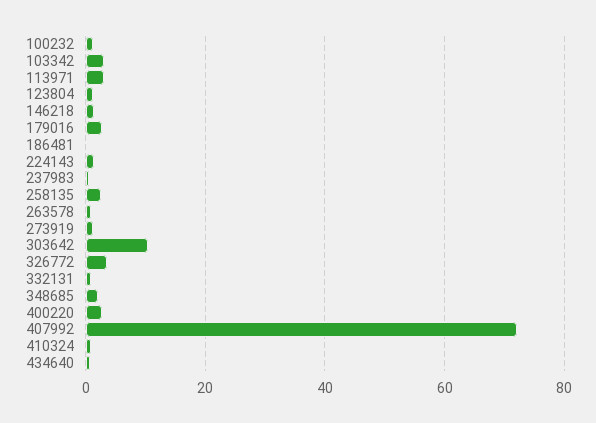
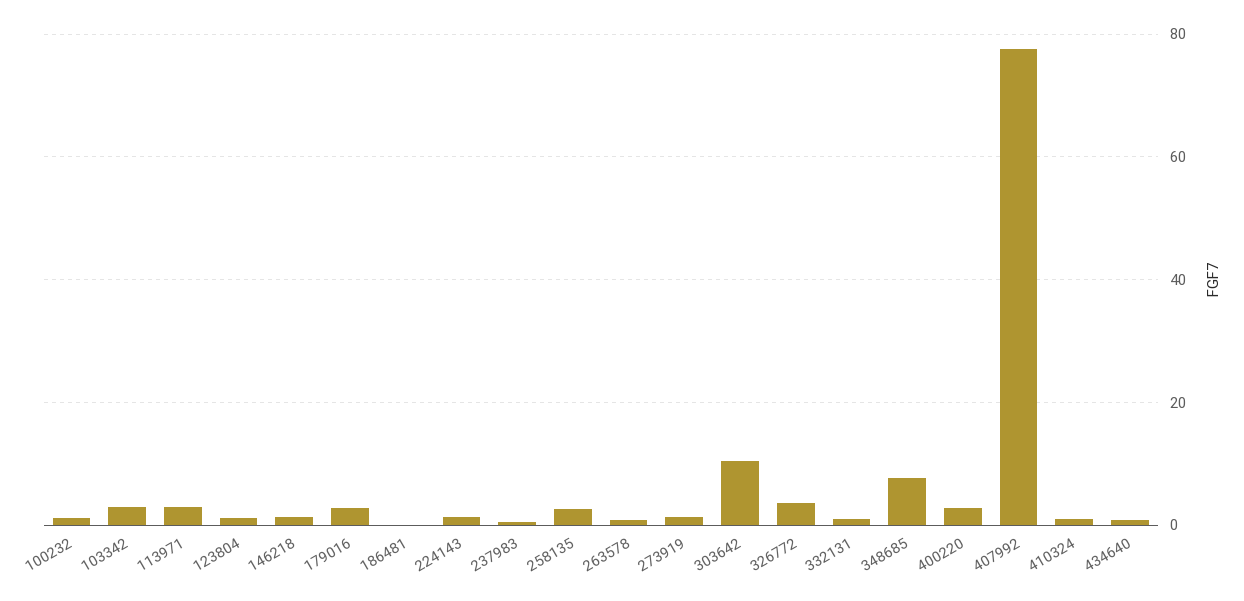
  {
    "100232": 2,
    "103342": 4,
    "113971": 2,
    "123804": 2,
    "146218": 2,
    "179016": 2,
    "186481": 0,
    "224143": 2,
    "237983": 0,
    "258135": 2,
    "263578": 0,
    "273919": 2,
    "303642": 10,
    "326772": 4,
    "332131": 0,
-   "348685": 2,
+   "348685": 8,
    "400220": 2,
-   "407992": 72,
+   "407992": 78,
    "410324": 0,
    "434640": 0
  }

